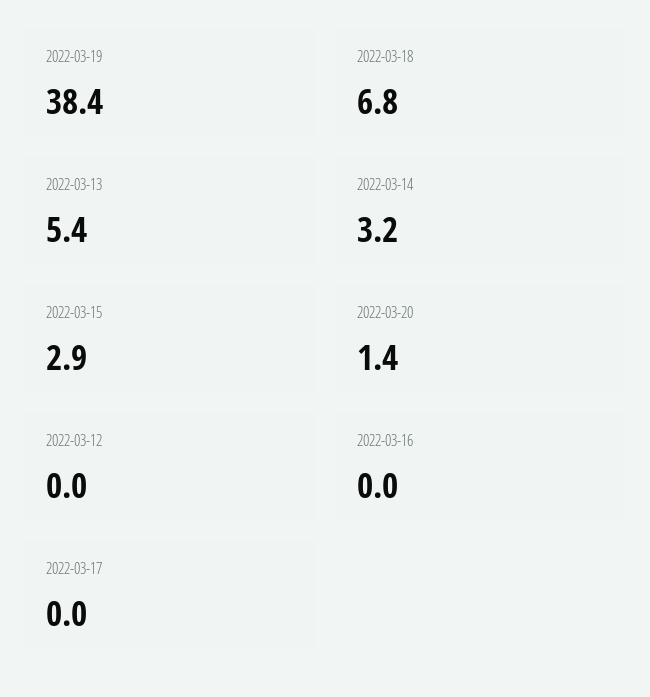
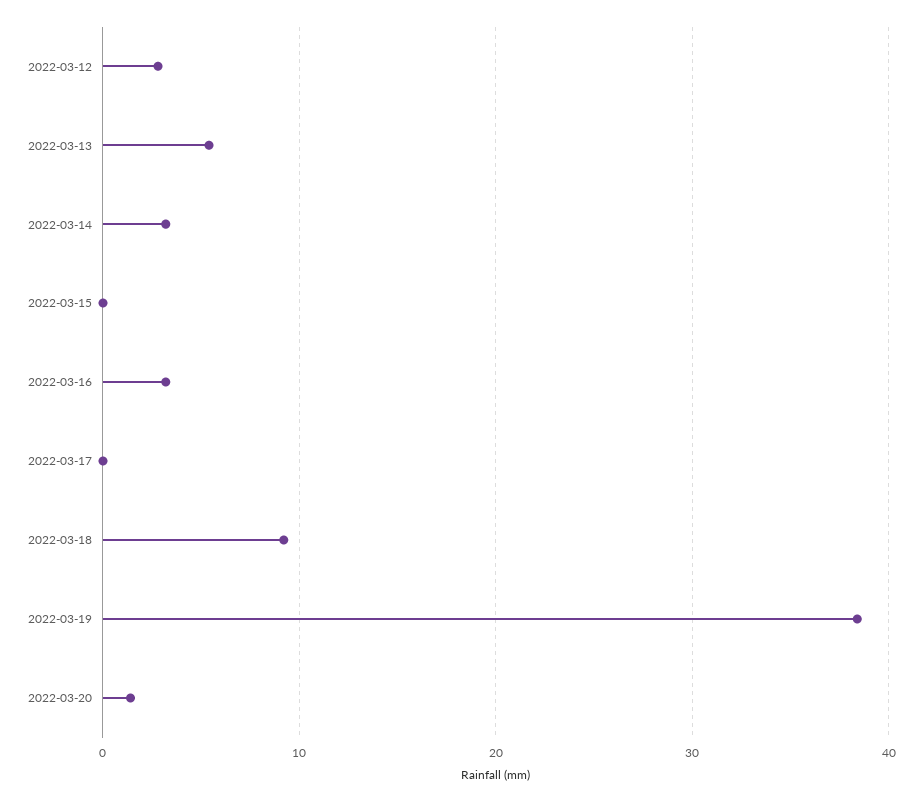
  {
    "2022-03-19": 38.4,
-   "2022-03-18": 6.8,
+   "2022-03-18": 9,
    "2022-03-13": 5.4,
    "2022-03-14": 3.2,
-   "2022-03-15": 2.9,
+   "2022-03-15": 0,
    "2022-03-20": 1.4,
-   "2022-03-12": 0,
+   "2022-03-12": 3,
-   "2022-03-16": 0,
+   "2022-03-16": 3,
    "2022-03-17": 0
  }

